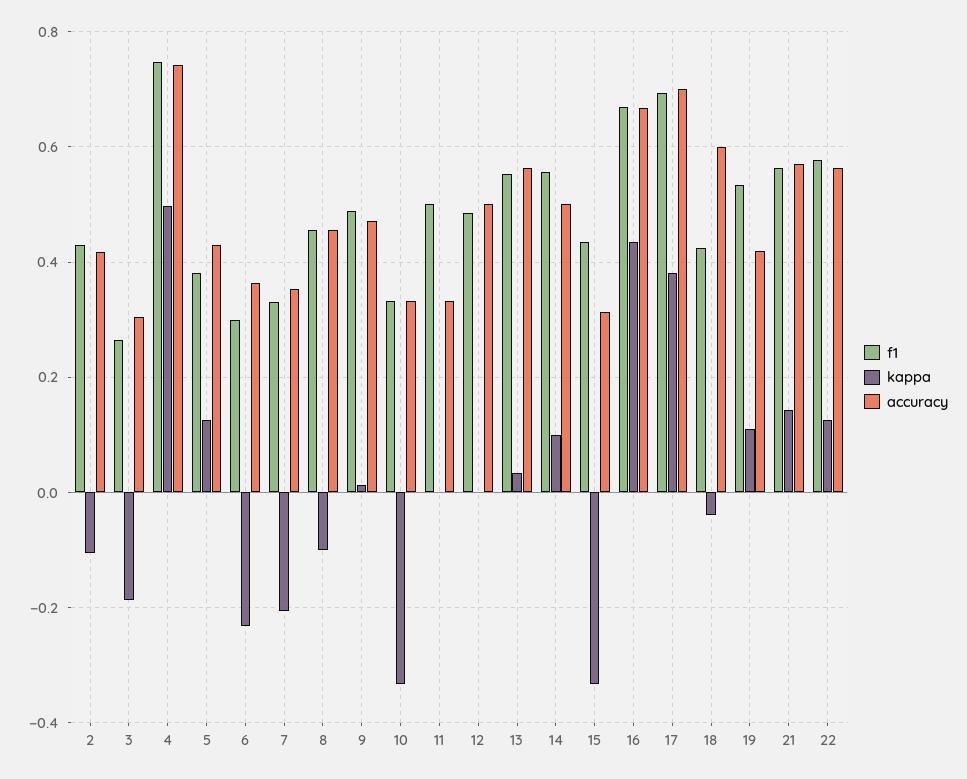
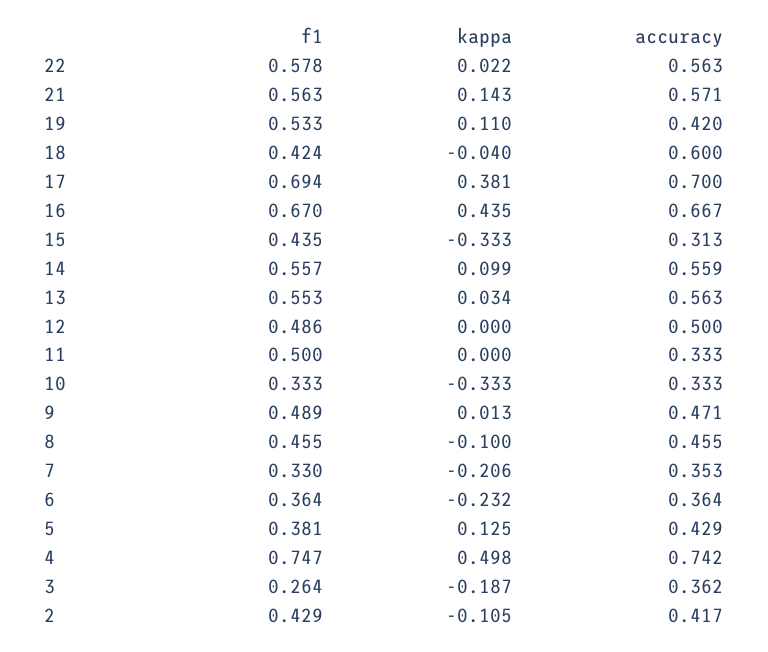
  {
    "f1": {
      "2": 0.429,
      "3": 0.264,
      "4": 0.747,
      "5": 0.381,
-     "6": 0.3,
+     "6": 0.364,
      "7": 0.33,
      "8": 0.455,
      "9": 0.489,
      "10": 0.333,
      "11": 0.5,
      "12": 0.486,
      "13": 0.553,
      "14": 0.557,
      "15": 0.435,
      "16": 0.67,
      "17": 0.694,
      "18": 0.424,
      "19": 0.533,
      "21": 0.563,
      "22": 0.578
    },
    "kappa": {
      "2": -0.105,
      "3": -0.187,
      "4": 0.498,
      "5": 0.125,
      "6": -0.232,
      "7": -0.206,
      "8": -0.1,
      "9": 0.013,
      "10": -0.333,
      "11": 0,
      "12": 0,
      "13": 0.034,
      "14": 0.099,
      "15": -0.333,
      "16": 0.435,
      "17": 0.381,
      "18": -0.04,
      "19": 0.11,
      "21": 0.143,
-     "22": 0.12
+     "22": 0.022
    },
    "accuracy": {
      "2": 0.417,
-     "3": 0.3,
+     "3": 0.362,
      "4": 0.742,
      "5": 0.429,
      "6": 0.364,
      "7": 0.353,
      "8": 0.455,
      "9": 0.471,
      "10": 0.333,
      "11": 0.333,
      "12": 0.5,
      "13": 0.563,
-     "14": 0.5,
+     "14": 0.559,
      "15": 0.313,
      "16": 0.667,
      "17": 0.7,
      "18": 0.6,
      "19": 0.42,
      "21": 0.571,
      "22": 0.563
    }
  }

